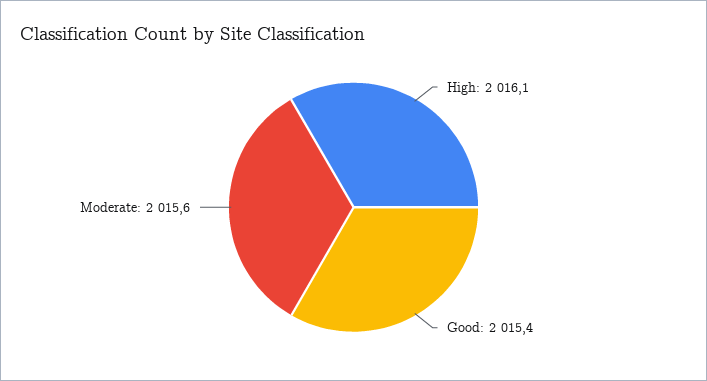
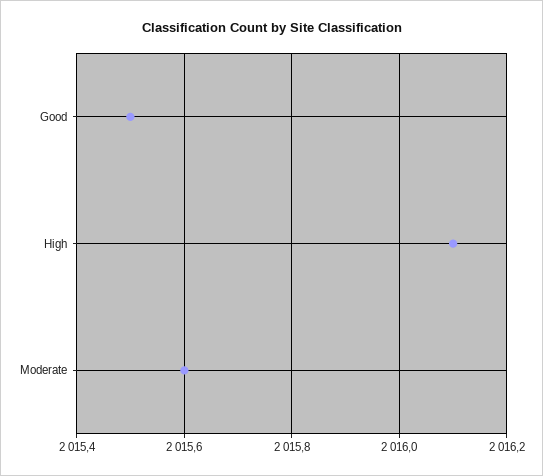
  {
    "High": 2016.1,
-   "Good": 2015.4,
+   "Good": 2015.5,
    "Moderate": 2015.6
  }

